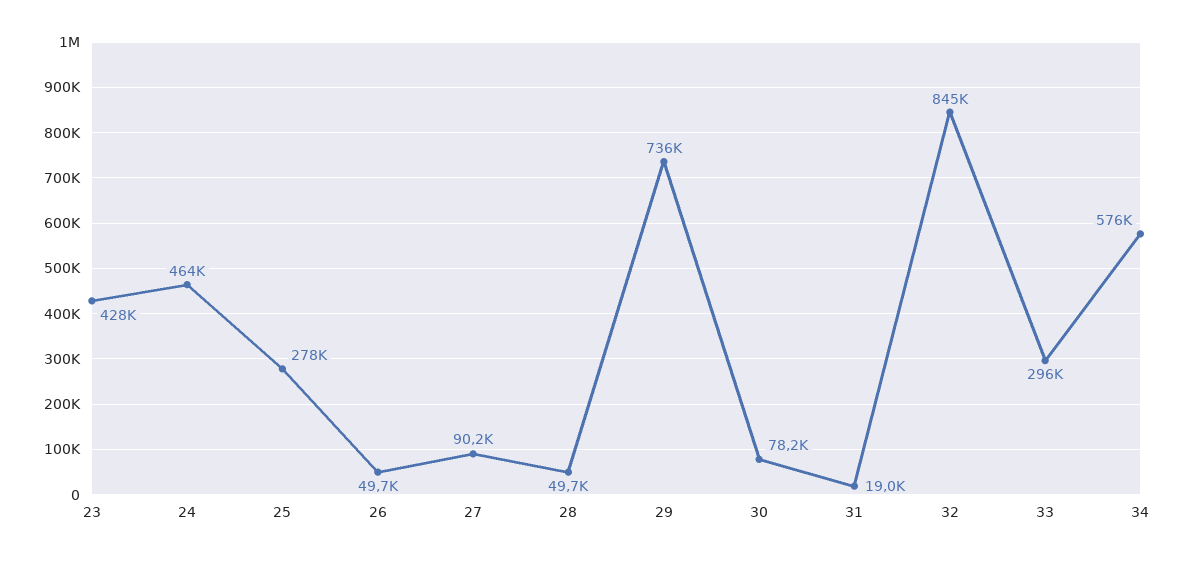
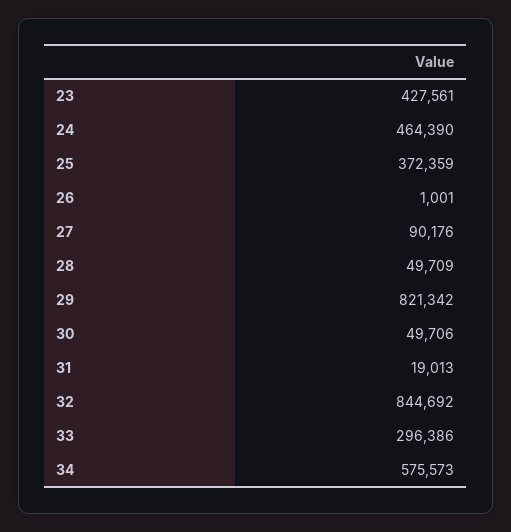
  {
    "23": 427561,
    "24": 464390,
-   "25": 278000,
+   "25": 372359,
-   "26": 49700,
+   "26": 1001,
    "27": 90176,
    "28": 49709,
-   "29": 736000,
+   "29": 821342,
-   "30": 78200,
+   "30": 49706,
    "31": 19013,
    "32": 844692,
    "33": 296386,
    "34": 575573
  }

